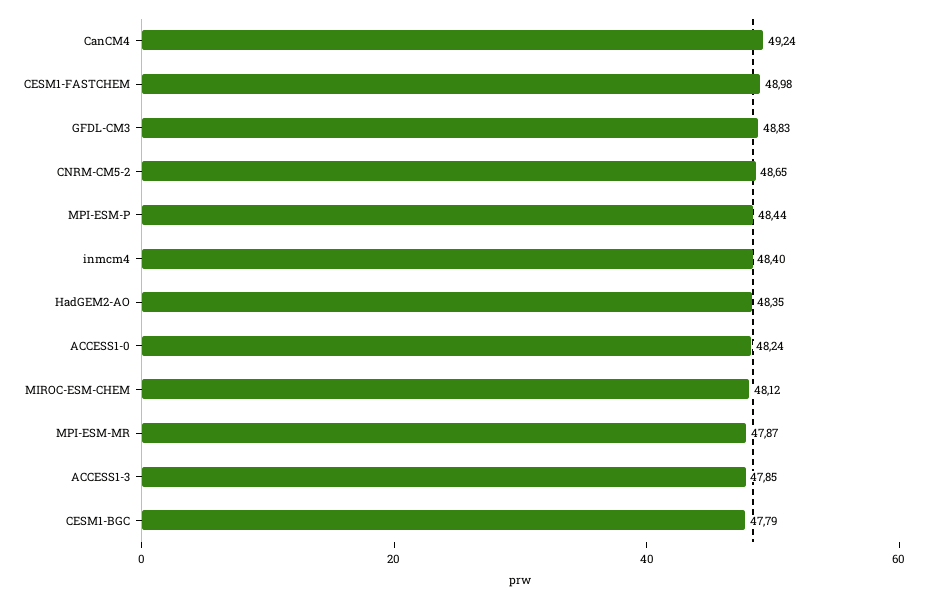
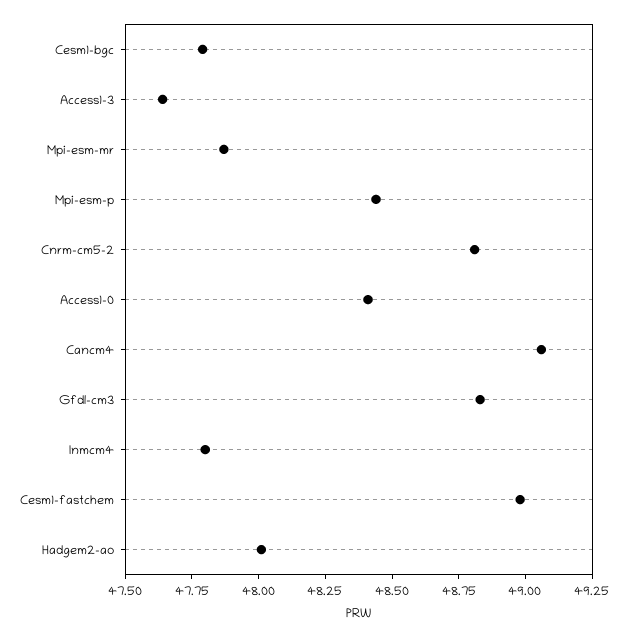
  {
-   "CanCM4": 49.24,
+   "CanCM4": 49.05,
    "CESM1-FASTCHEM": 48.98,
    "GFDL-CM3": 48.83,
-   "CNRM-CM5-2": 48.65,
+   "CNRM-CM5-2": 48.8,
    "MPI-ESM-P": 48.44,
-   "inmcm4": 48.4,
+   "inmcm4": 47.8,
-   "HadGEM2-AO": 48.35,
+   "HadGEM2-AO": 48,
-   "ACCESS1-0": 48.24,
+   "ACCESS1-0": 48.4,
-   "MIROC-ESM-CHEM": 48.12,
    "MPI-ESM-MR": 47.87,
-   "ACCESS1-3": 47.85,
+   "ACCESS1-3": 47.65,
    "CESM1-BGC": 47.79
  }

